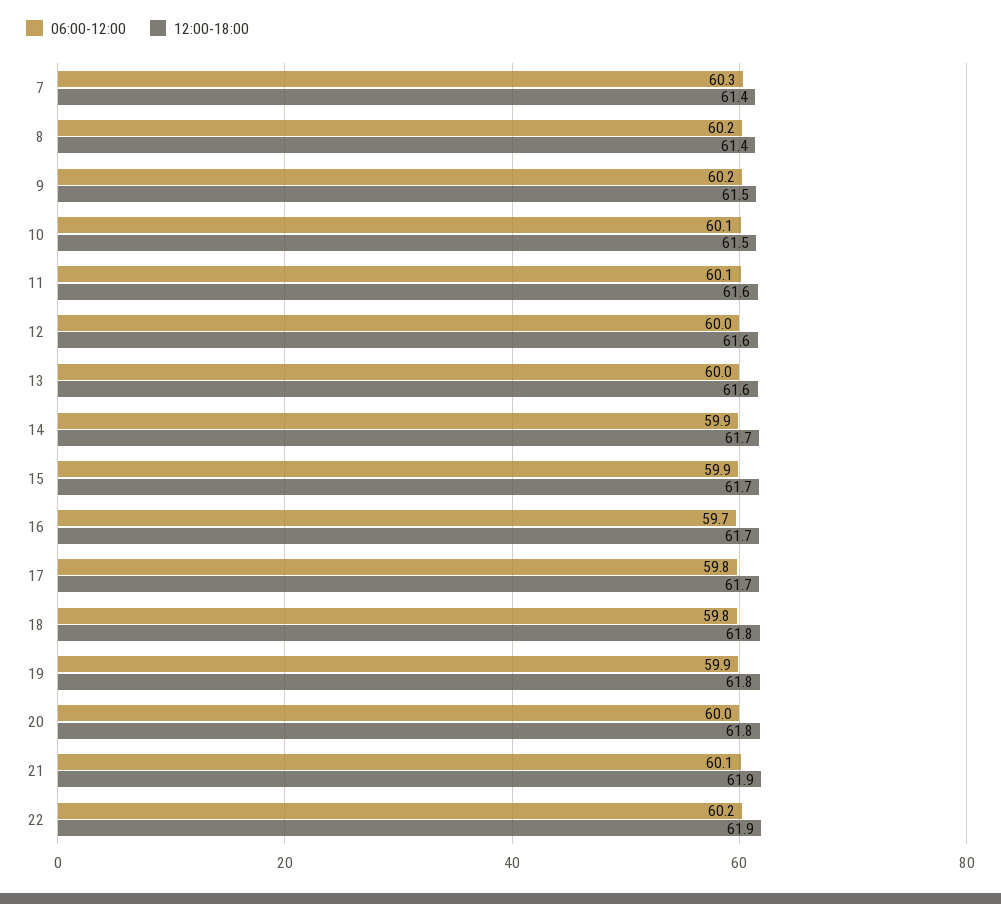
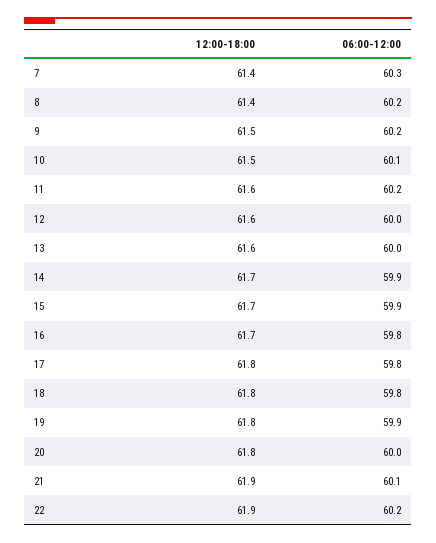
  {
    "06:00-12:00": {
      "7": 60.3,
      "8": 60.2,
      "9": 60.2,
      "10": 60.1,
-     "11": 60.1,
+     "11": 60.2,
      "12": 60,
      "13": 60,
      "14": 59.9,
      "15": 59.9,
-     "16": 59.7,
+     "16": 59.8,
      "17": 59.8,
      "18": 59.8,
      "19": 59.9,
      "20": 60,
      "21": 60.1,
      "22": 60.2
    },
    "12:00-18:00": {
      "7": 61.4,
      "8": 61.4,
      "9": 61.5,
      "10": 61.5,
      "11": 61.6,
      "12": 61.6,
      "13": 61.6,
      "14": 61.7,
      "15": 61.7,
      "16": 61.7,
-     "17": 61.7,
+     "17": 61.8,
      "18": 61.8,
      "19": 61.8,
      "20": 61.8,
      "21": 61.9,
      "22": 61.9
    }
  }

